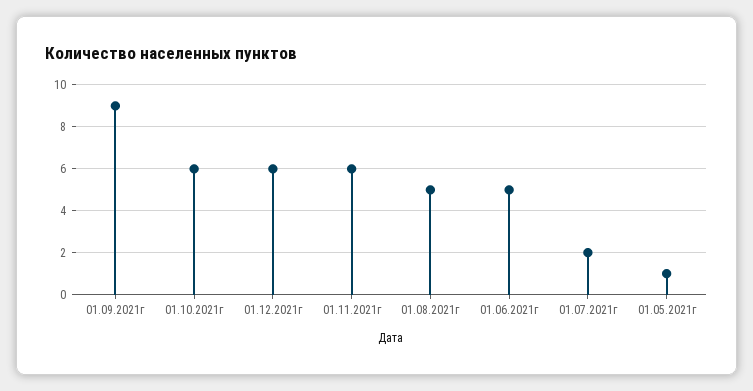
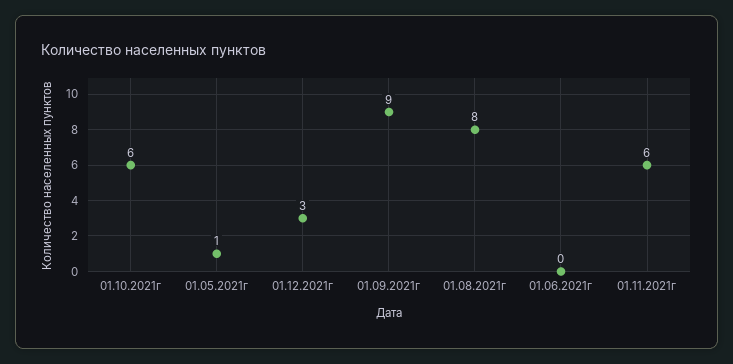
  {
    "01.09.2021г": 9,
    "01.10.2021г": 6,
-   "01.12.2021г": 6,
+   "01.12.2021г": 3,
    "01.11.2021г": 6,
-   "01.08.2021г": 5,
+   "01.08.2021г": 8,
-   "01.06.2021г": 5,
+   "01.06.2021г": 0,
-   "01.07.2021г": 2,
    "01.05.2021г": 1
  }

